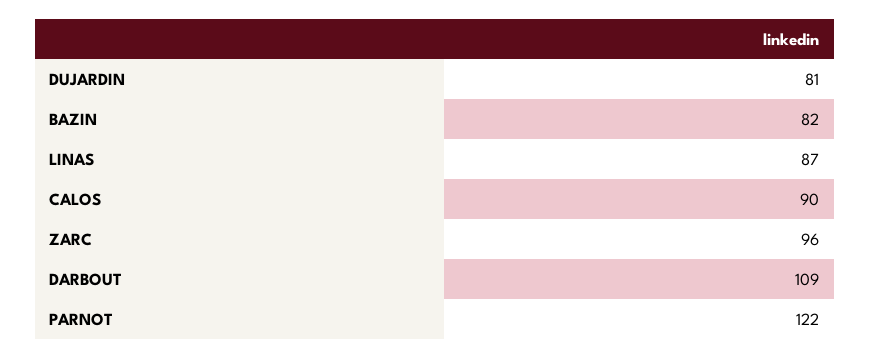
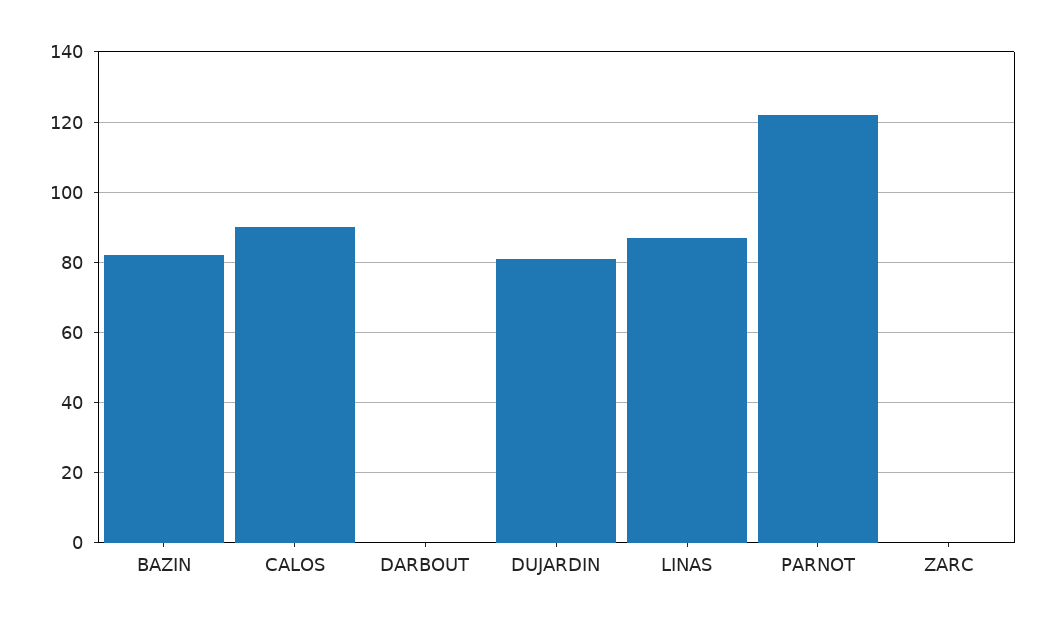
  {
    "DUJARDIN": 81,
    "BAZIN": 82,
    "LINAS": 87,
    "CALOS": 90,
-   "ZARC": 96,
+   "ZARC": 0,
-   "DARBOUT": 109,
+   "DARBOUT": 0,
    "PARNOT": 122
  }

